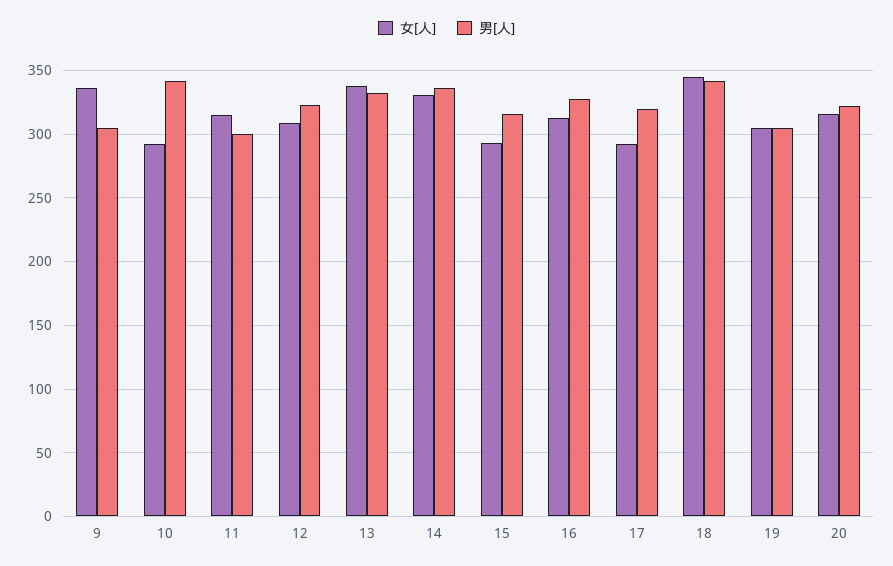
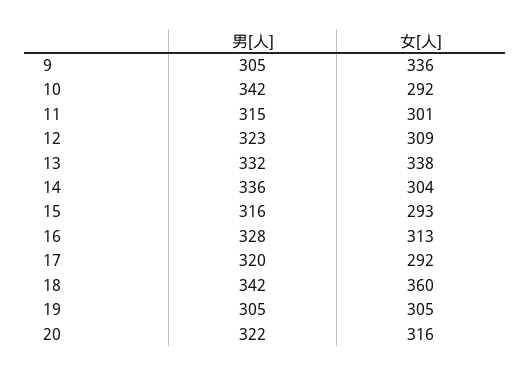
  {
    "女[人]": {
      "9": 336,
      "10": 292,
-     "11": 315,
+     "11": 301,
      "12": 309,
      "13": 338,
-     "14": 330,
+     "14": 304,
      "15": 293,
      "16": 313,
      "17": 292,
-     "18": 345,
+     "18": 360,
      "19": 305,
      "20": 316
    },
    "男[人]": {
      "9": 305,
      "10": 342,
-     "11": 300,
+     "11": 315,
      "12": 323,
      "13": 332,
      "14": 336,
      "15": 316,
      "16": 328,
      "17": 320,
      "18": 342,
      "19": 305,
      "20": 322
    }
  }

